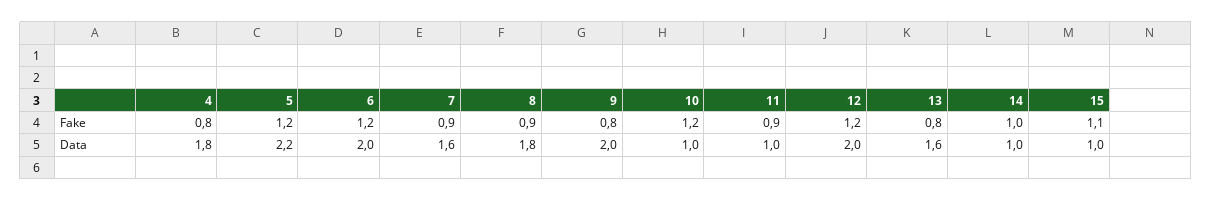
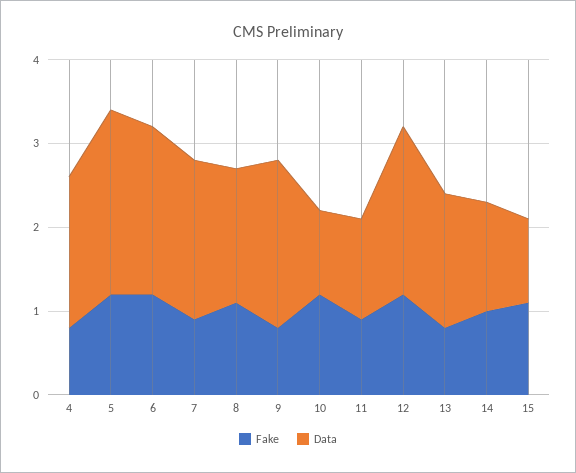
  {
    "Fake": {
      "4": 0.8,
      "5": 1.2,
      "6": 1.2,
      "7": 0.9,
-     "8": 0.9,
+     "8": 1.1,
      "9": 0.8,
      "10": 1.2,
      "11": 0.9,
      "12": 1.2,
      "13": 0.8,
      "14": 1,
      "15": 1.1
    },
    "Data": {
      "4": 1.8,
      "5": 2.2,
      "6": 2,
-     "7": 1.6,
+     "7": 1.9,
-     "8": 1.8,
+     "8": 1.6,
      "9": 2,
      "10": 1,
-     "11": 1,
+     "11": 1.2,
      "12": 2,
      "13": 1.6,
-     "14": 1,
+     "14": 1.3,
      "15": 1
    }
  }

